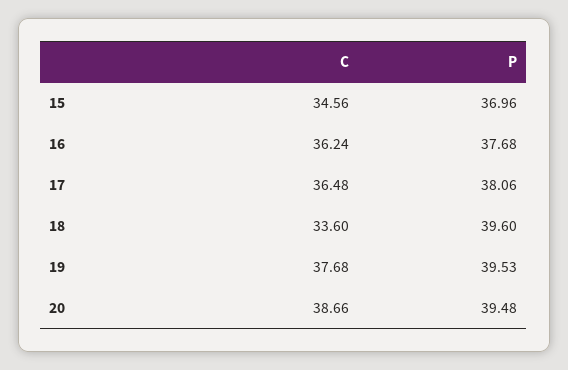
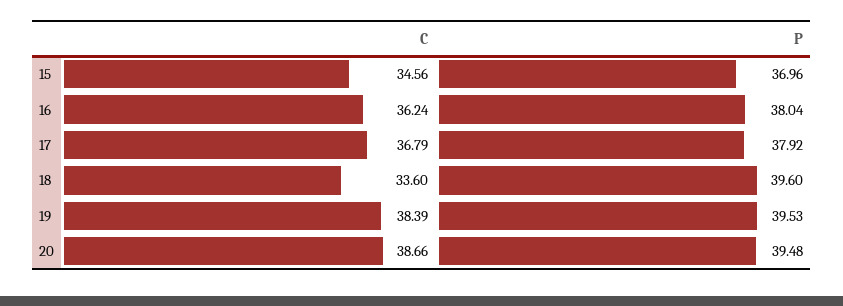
  {
    "C": {
      "15": 34.56,
      "16": 36.24,
-     "17": 36.48,
+     "17": 36.79,
      "18": 33.6,
-     "19": 37.68,
+     "19": 38.39,
      "20": 38.66
    },
    "P": {
      "15": 36.96,
-     "16": 37.68,
+     "16": 38.04,
-     "17": 38.06,
+     "17": 37.92,
      "18": 39.6,
      "19": 39.53,
      "20": 39.48
    }
  }

